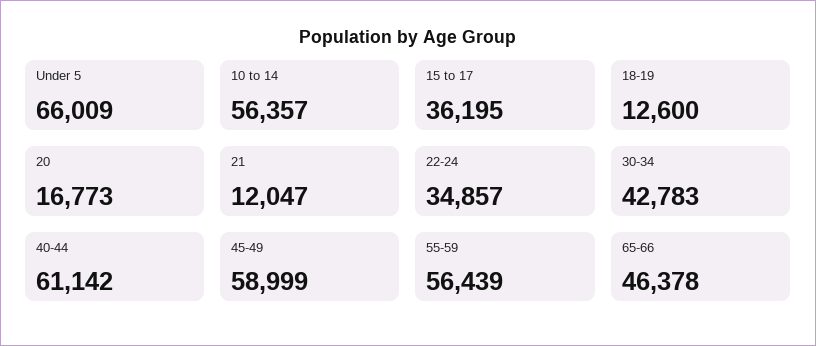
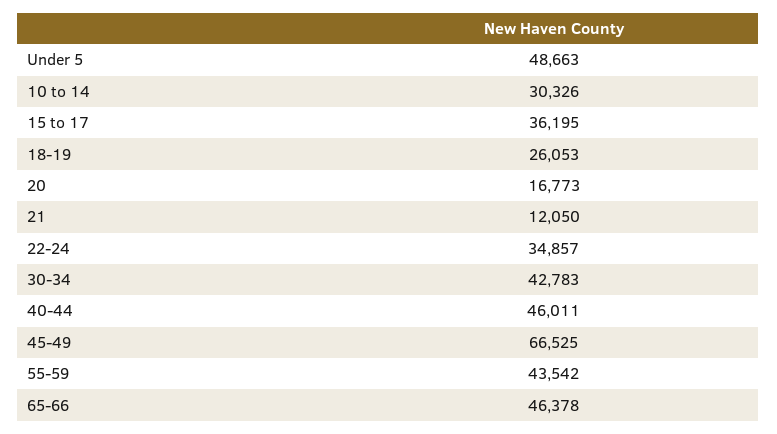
  {
-   "Under 5": 66009,
+   "Under 5": 48663,
-   "10 to 14": 56357,
+   "10 to 14": 30326,
    "15 to 17": 36195,
-   "18-19": 12600,
+   "18-19": 26053,
    "20": 16773,
-   "21": 12047,
+   "21": 12050,
    "22-24": 34857,
    "30-34": 42783,
-   "40-44": 61142,
+   "40-44": 46011,
-   "45-49": 58999,
+   "45-49": 66525,
-   "55-59": 56439,
+   "55-59": 43542,
    "65-66": 46378
  }

